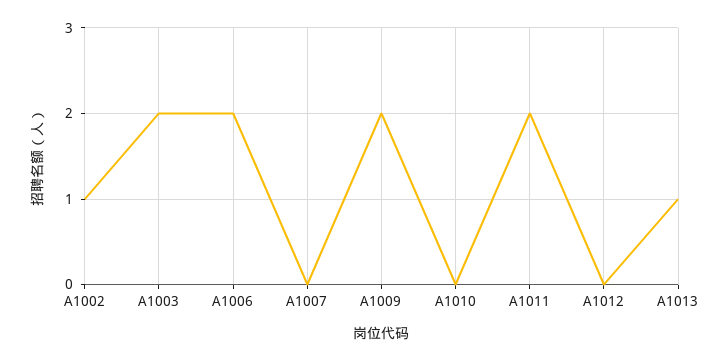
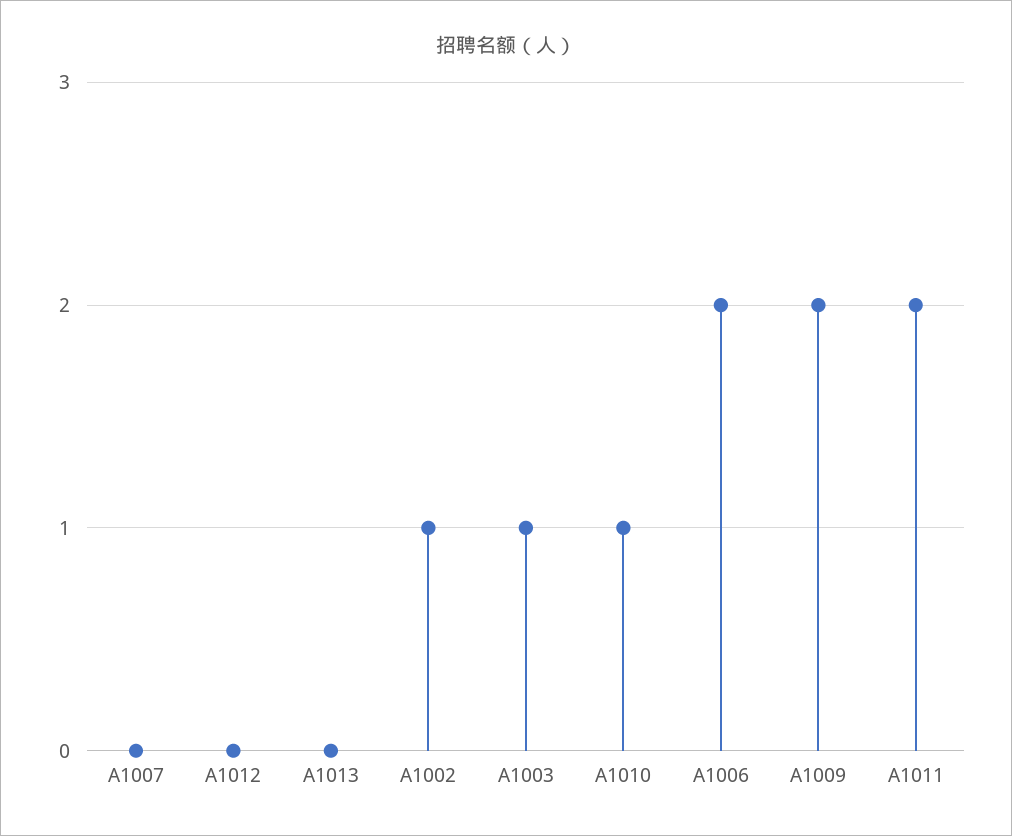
  {
    "A1002": 1,
-   "A1003": 2,
+   "A1003": 1,
    "A1006": 2,
    "A1007": 0,
    "A1009": 2,
-   "A1010": 0,
+   "A1010": 1,
    "A1011": 2,
    "A1012": 0,
-   "A1013": 1
+   "A1013": 0
  }

